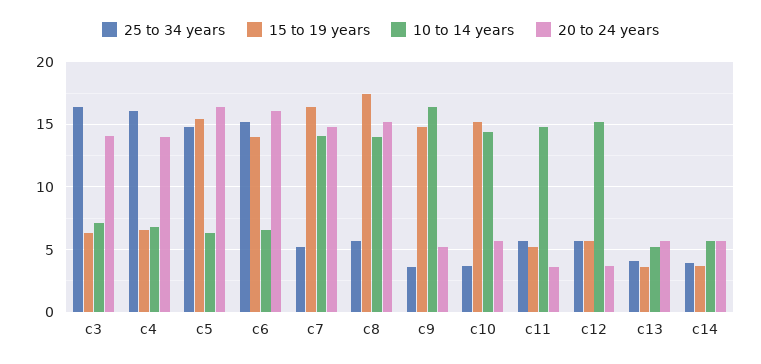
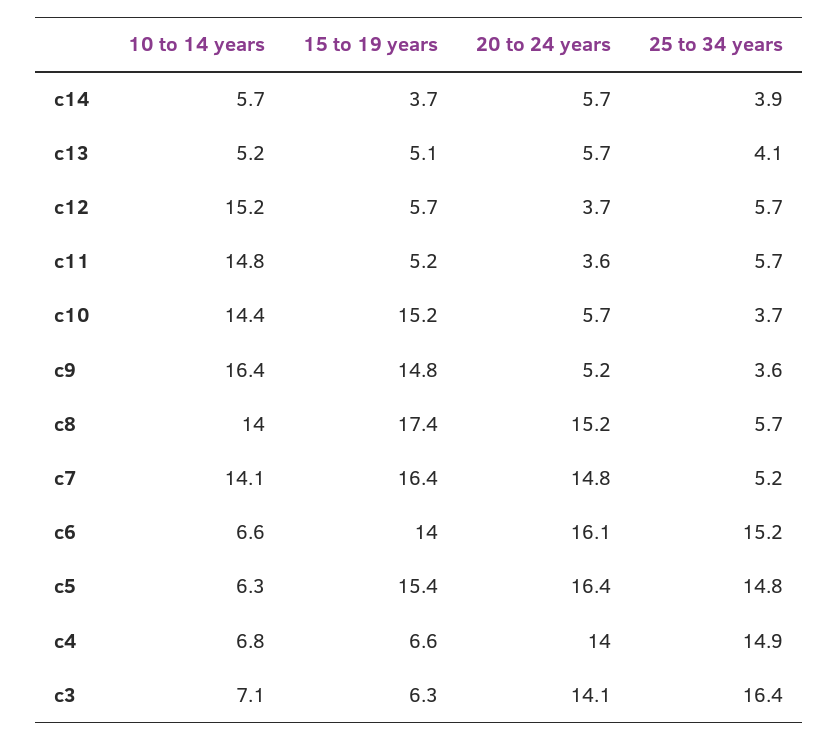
  {
    "25 to 34 years": {
      "c3": 16.4,
-     "c4": 16,
+     "c4": 14.9,
      "c5": 14.8,
      "c6": 15.2,
      "c7": 5.2,
      "c8": 5.7,
      "c9": 3.6,
      "c10": 3.7,
      "c11": 5.7,
      "c12": 5.7,
      "c13": 4.1,
      "c14": 3.9
    },
    "15 to 19 years": {
      "c3": 6.3,
      "c4": 6.6,
      "c5": 15.4,
      "c6": 14,
      "c7": 16.4,
      "c8": 17.4,
      "c9": 14.8,
      "c10": 15.2,
      "c11": 5.2,
      "c12": 5.7,
-     "c13": 3.5,
+     "c13": 5.1,
      "c14": 3.7
    },
    "10 to 14 years": {
      "c3": 7.1,
      "c4": 6.8,
      "c5": 6.3,
      "c6": 6.6,
      "c7": 14.1,
      "c8": 14,
      "c9": 16.4,
      "c10": 14.4,
      "c11": 14.8,
      "c12": 15.2,
      "c13": 5.2,
      "c14": 5.7
    },
    "20 to 24 years": {
      "c3": 14.1,
      "c4": 14,
      "c5": 16.4,
      "c6": 16.1,
      "c7": 14.8,
      "c8": 15.2,
      "c9": 5.2,
      "c10": 5.7,
      "c11": 3.6,
      "c12": 3.7,
      "c13": 5.7,
      "c14": 5.7
    }
  }

